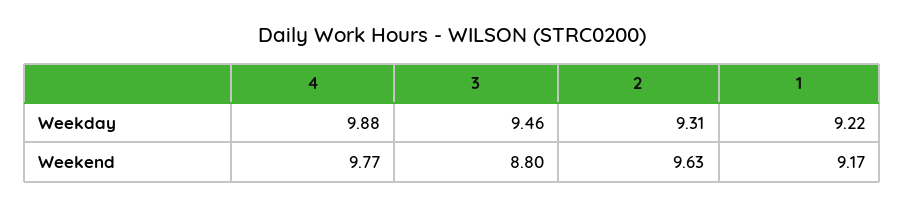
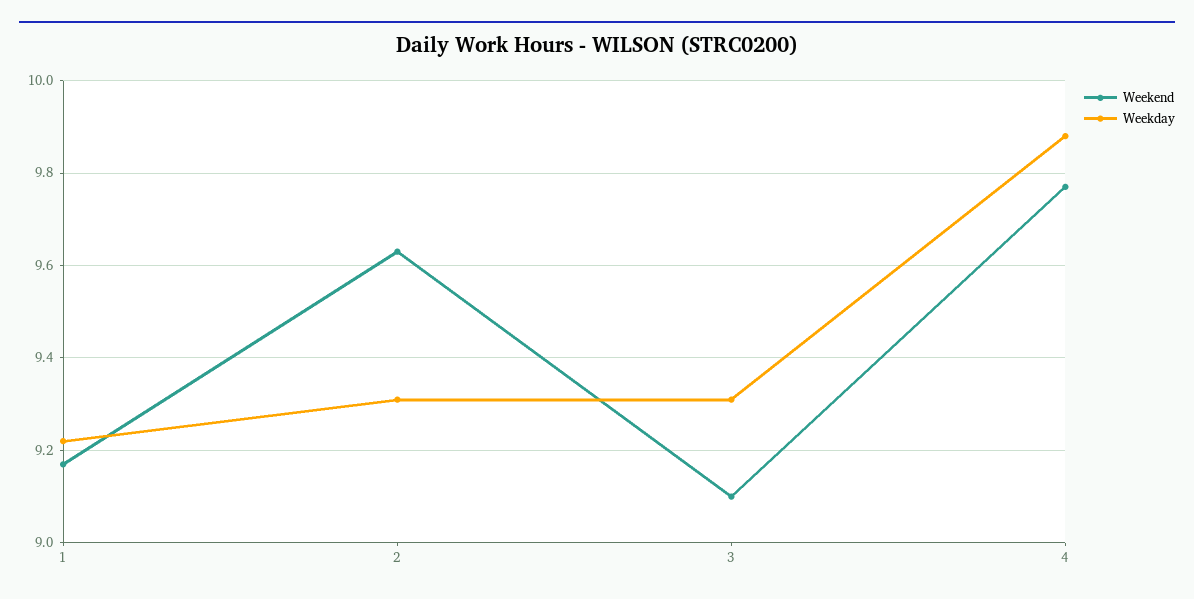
  {
    "Weekday": {
      "4": 9.88,
-     "3": 9.46,
+     "3": 9.3,
      "2": 9.31,
      "1": 9.22
    },
    "Weekend": {
      "4": 9.77,
-     "3": 8.8,
+     "3": 9.1,
      "2": 9.63,
      "1": 9.17
    }
  }

